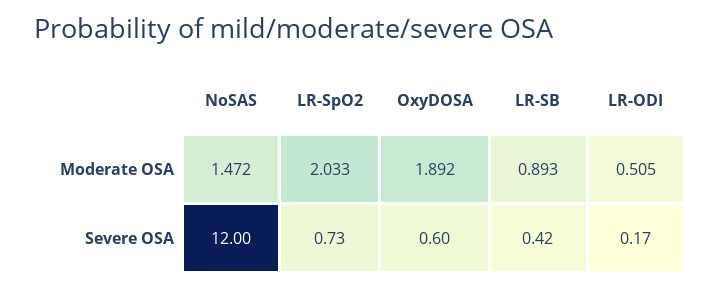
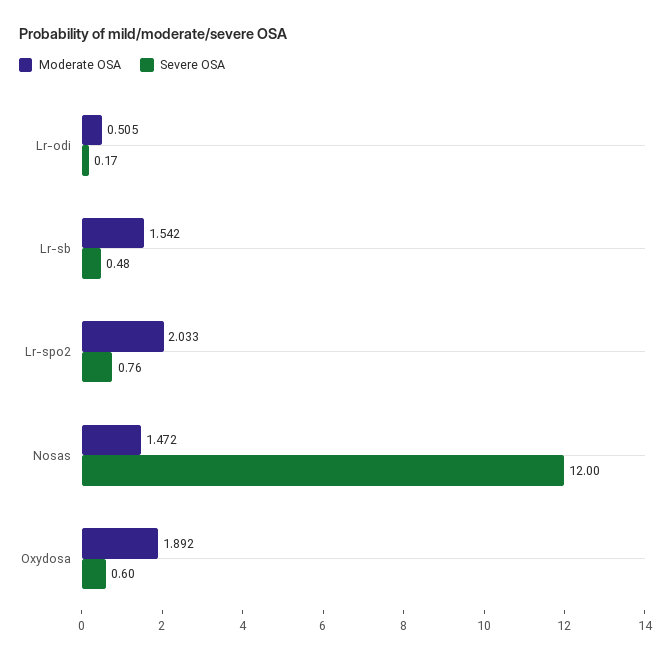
  {
    "Moderate OSA": {
      "NoSAS": 1.472,
      "LR-SpO2": 2.033,
      "OxyDOSA": 1.892,
-     "LR-SB": 0.893,
+     "LR-SB": 1.542,
      "LR-ODI": 0.505
    },
    "Severe OSA": {
      "NoSAS": 12,
-     "LR-SpO2": 0.73,
+     "LR-SpO2": 0.76,
      "OxyDOSA": 0.6,
-     "LR-SB": 0.42,
+     "LR-SB": 0.48,
      "LR-ODI": 0.17
    }
  }

